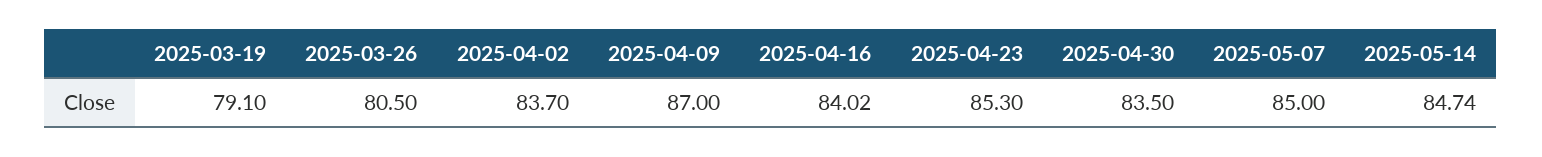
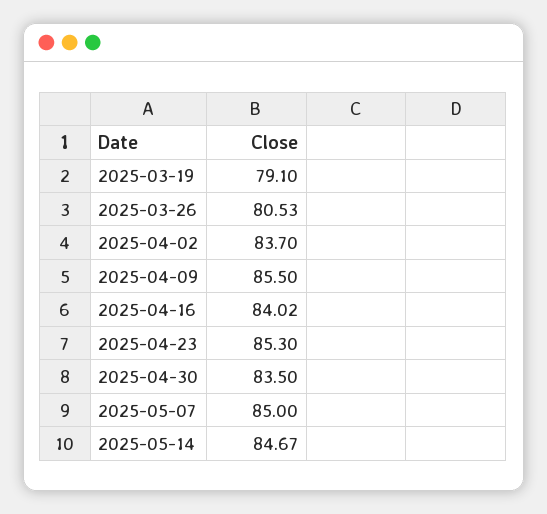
  {
    "2025-03-19": 79.1,
-   "2025-03-26": 80.5,
+   "2025-03-26": 80.53,
    "2025-04-02": 83.7,
-   "2025-04-09": 87,
+   "2025-04-09": 85.5,
    "2025-04-16": 84.02,
    "2025-04-23": 85.3,
    "2025-04-30": 83.5,
    "2025-05-07": 85,
-   "2025-05-14": 84.74
+   "2025-05-14": 84.67
  }

